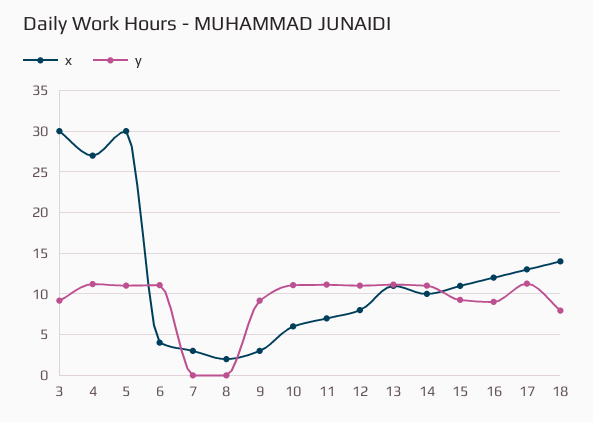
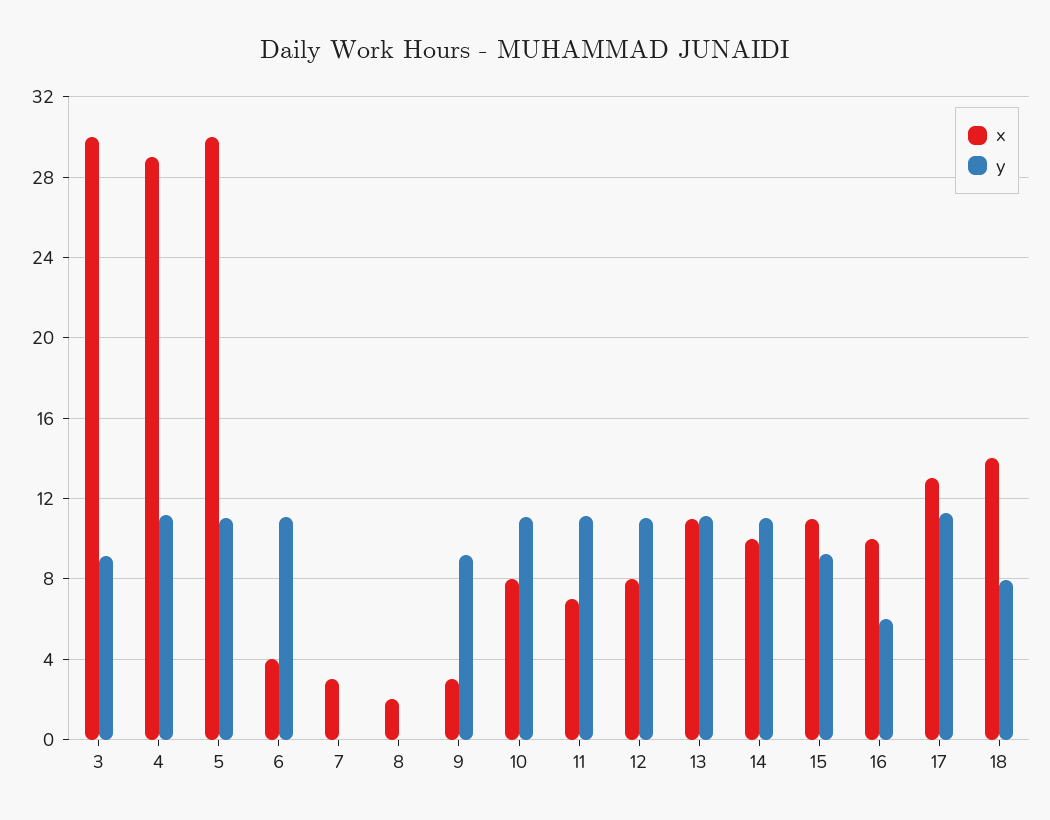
  {
    "x": {
      "3": 30,
-     "4": 27,
+     "4": 29,
      "5": 30,
      "6": 4,
      "7": 3,
      "8": 2,
      "9": 3,
-     "10": 6,
+     "10": 8,
      "11": 7,
      "12": 8,
      "13": 11,
      "14": 10,
      "15": 11,
-     "16": 12,
+     "16": 10,
      "17": 13,
      "18": 14
    },
    "y": {
      "3": 9,
      "4": 11,
      "5": 11,
      "6": 11,
      "7": 0,
      "8": 0,
      "9": 9,
      "10": 11,
      "11": 11,
      "12": 11,
      "13": 11,
      "14": 11,
      "15": 9.5,
-     "16": 9,
+     "16": 6,
      "17": 11.5,
      "18": 8
    }
  }

